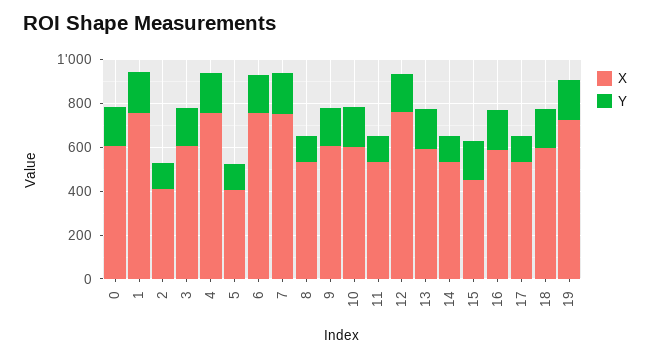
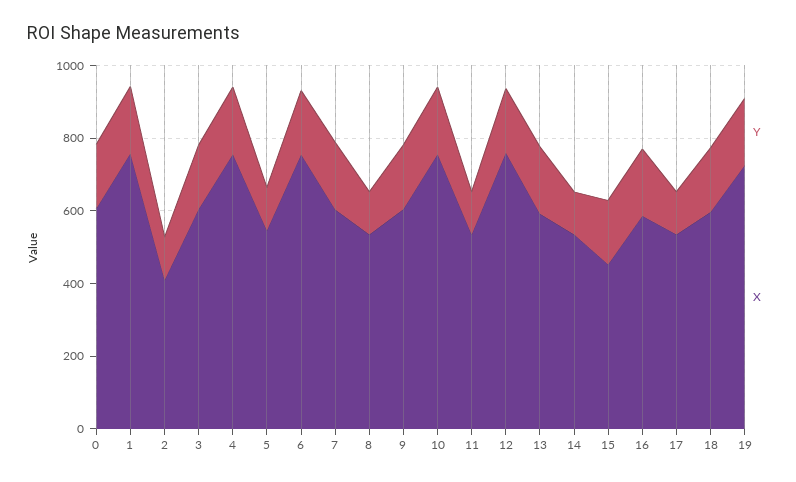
  {
    "X": {
      "0": 600,
      "1": 750,
      "2": 400,
      "3": 600,
      "4": 750,
-     "5": 400,
+     "5": 550,
      "6": 750,
-     "7": 750,
+     "7": 600,
      "8": 550,
      "9": 600,
-     "10": 600,
+     "10": 750,
      "11": 550,
      "12": 750,
      "13": 600,
      "14": 550,
      "15": 450,
      "16": 600,
      "17": 550,
      "18": 600,
      "19": 750
    },
    "Y": {
      "0": 200,
      "1": 200,
      "2": 100,
      "3": 200,
      "4": 200,
      "5": 100,
      "6": 200,
      "7": 200,
      "8": 100,
      "9": 200,
      "10": 200,
      "11": 100,
      "12": 200,
      "13": 200,
      "14": 100,
      "15": 200,
      "16": 200,
      "17": 100,
      "18": 200,
      "19": 200
    }
  }

